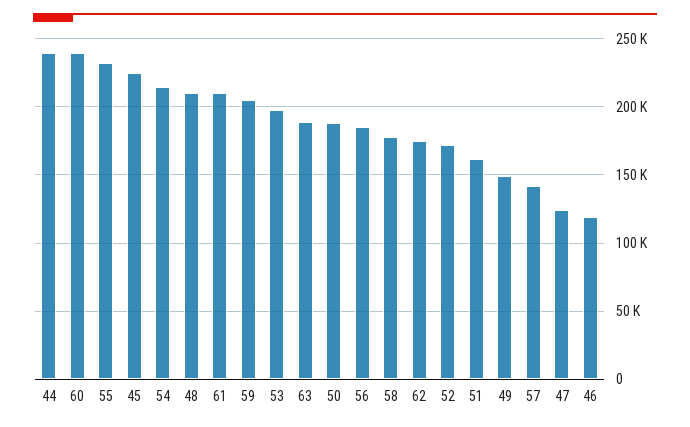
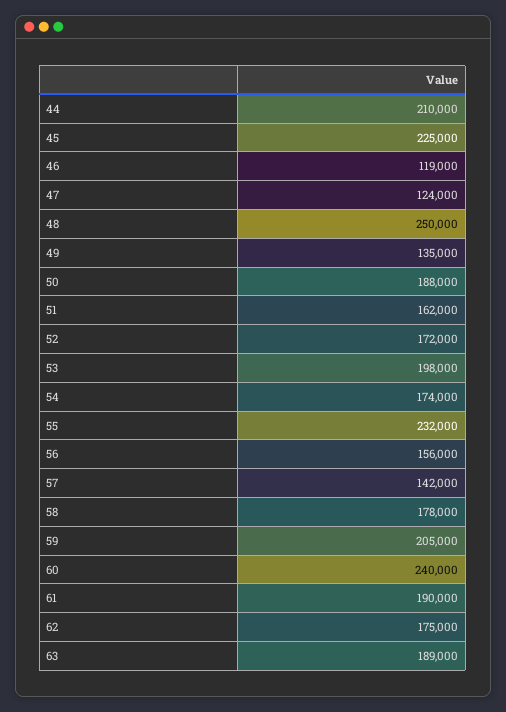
  {
-   "44": 240000,
+   "44": 210000,
    "60": 240000,
    "55": 232000,
    "45": 225000,
-   "54": 215000,
+   "54": 174000,
-   "48": 210000,
+   "48": 250000,
-   "61": 210000,
+   "61": 190000,
    "59": 205000,
    "53": 198000,
    "63": 189000,
    "50": 188000,
-   "56": 185000,
+   "56": 156000,
    "58": 178000,
    "62": 175000,
    "52": 172000,
    "51": 162000,
-   "49": 150000,
+   "49": 135000,
    "57": 142000,
    "47": 124000,
    "46": 119000
  }

